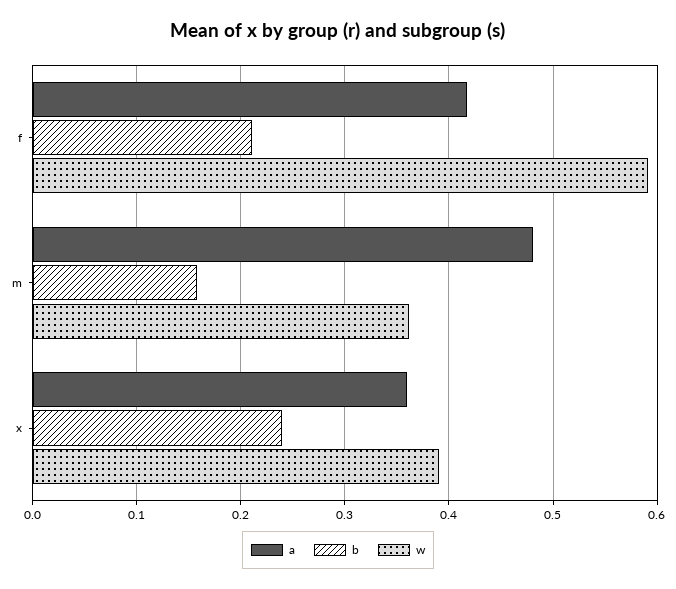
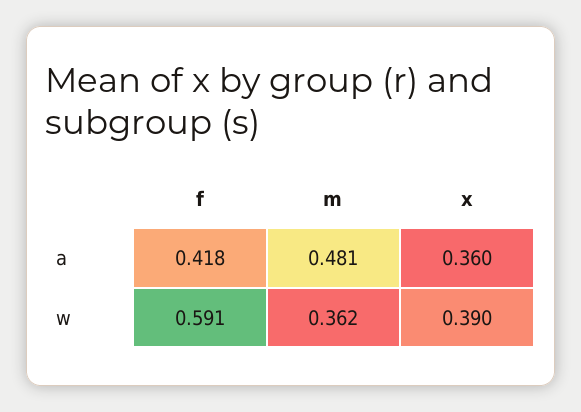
  {
    "a": {
      "f": 0.418,
      "m": 0.481,
      "x": 0.36
    },
-   "b": {
-     "f": 0.21,
-     "m": 0.16,
-     "x": 0.24
-   },
    "w": {
      "f": 0.591,
      "m": 0.362,
      "x": 0.39
    }
  }

